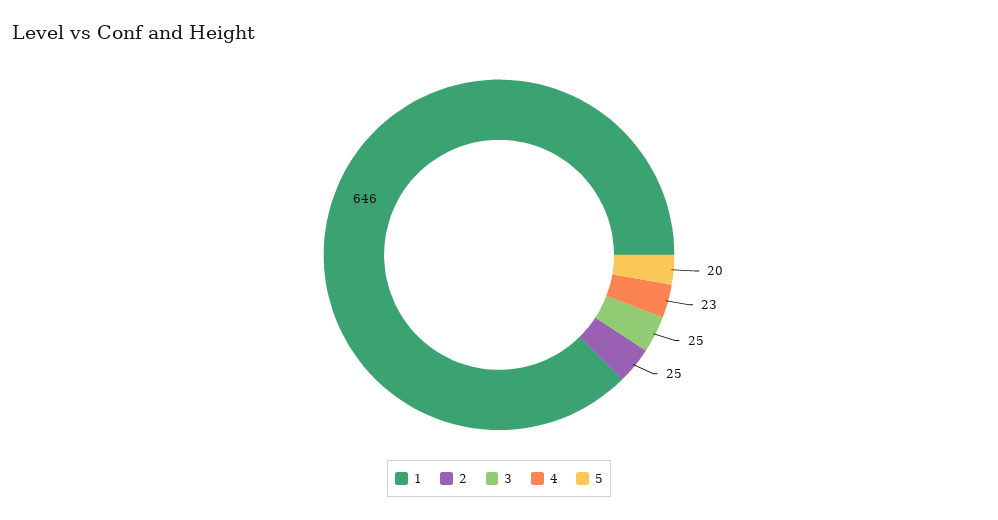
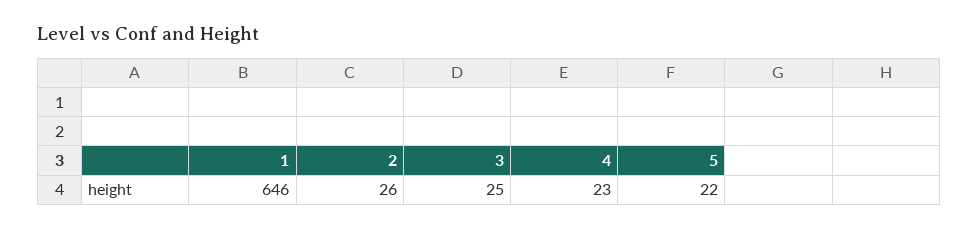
  {
    "1": 646,
-   "2": 25,
+   "2": 26,
    "3": 25,
    "4": 23,
-   "5": 20
+   "5": 22
  }

